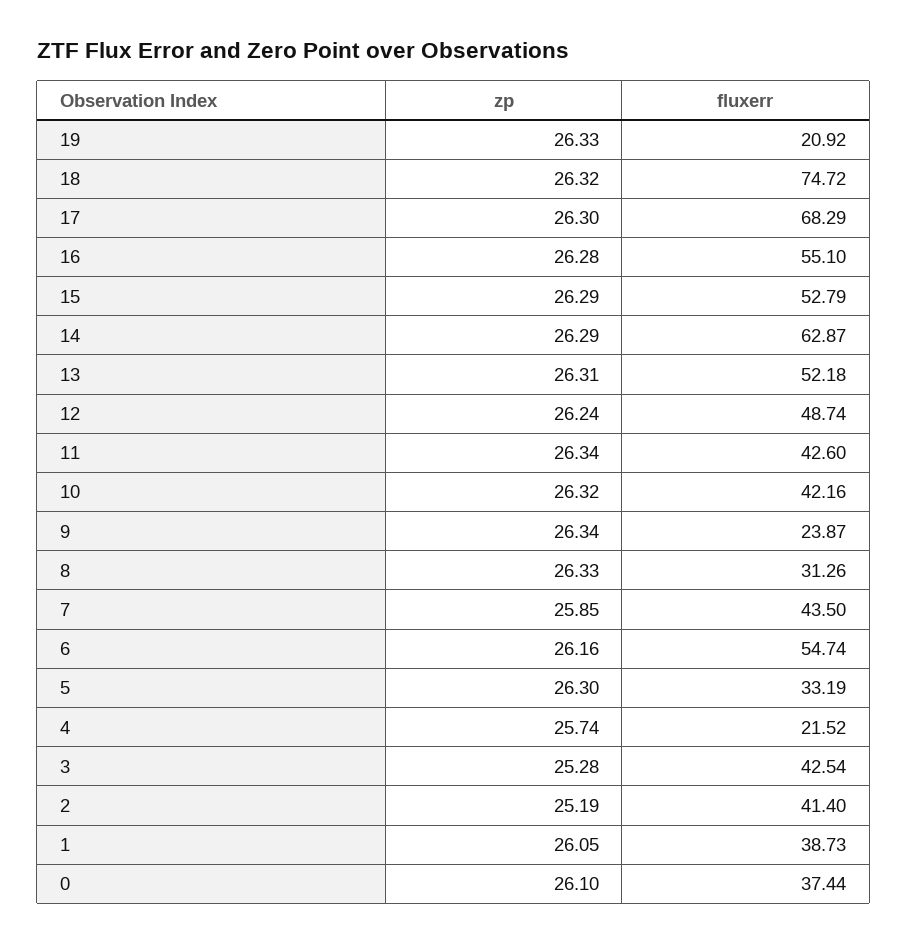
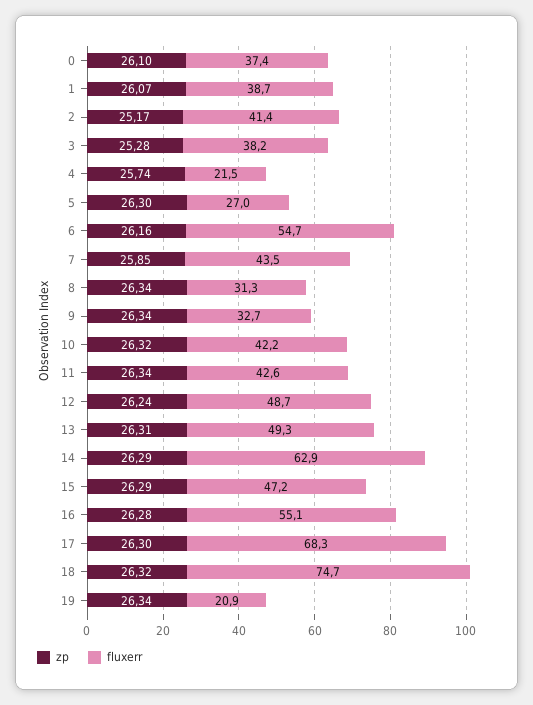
  {
    "zp": {
-     "19": 26.33,
+     "19": 26.34,
      "18": 26.32,
      "17": 26.3,
      "16": 26.28,
      "15": 26.29,
      "14": 26.29,
      "13": 26.31,
      "12": 26.24,
      "11": 26.34,
      "10": 26.32,
      "9": 26.34,
-     "8": 26.33,
+     "8": 26.34,
      "7": 25.85,
      "6": 26.16,
      "5": 26.3,
      "4": 25.74,
      "3": 25.28,
-     "2": 25.19,
+     "2": 25.17,
-     "1": 26.05,
+     "1": 26.07,
      "0": 26.1
    },
    "fluxerr": {
      "19": 20.92,
      "18": 74.72,
      "17": 68.29,
      "16": 55.1,
-     "15": 52.79,
+     "15": 47.2,
      "14": 62.87,
-     "13": 52.18,
+     "13": 49.3,
      "12": 48.74,
      "11": 42.6,
      "10": 42.16,
-     "9": 23.87,
+     "9": 32.7,
      "8": 31.26,
      "7": 43.5,
      "6": 54.74,
-     "5": 33.19,
+     "5": 27,
      "4": 21.52,
-     "3": 42.54,
+     "3": 38.2,
      "2": 41.4,
      "1": 38.73,
      "0": 37.44
    }
  }

